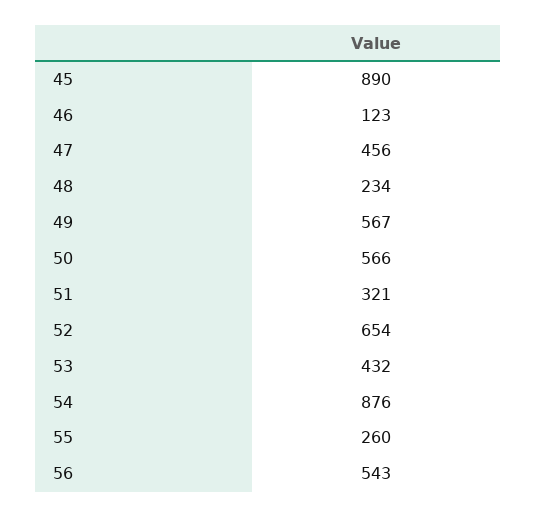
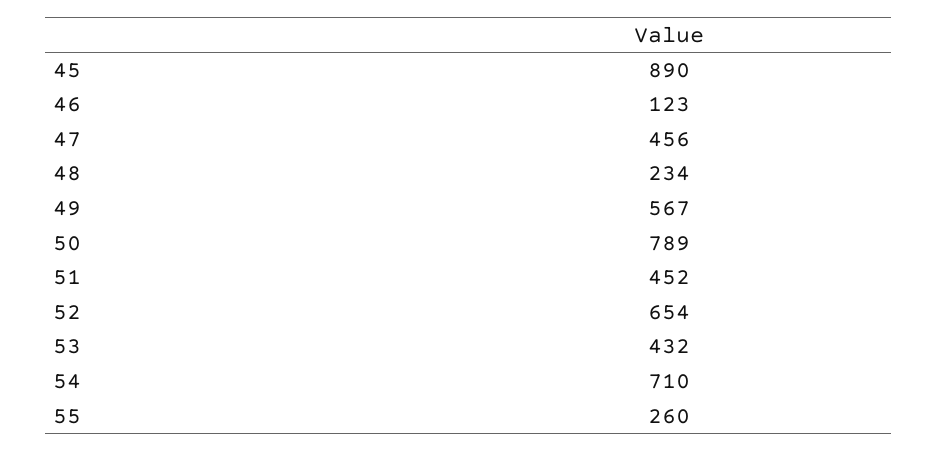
  {
    "45": 890,
    "46": 123,
    "47": 456,
    "48": 234,
    "49": 567,
-   "50": 566,
+   "50": 789,
-   "51": 321,
+   "51": 452,
    "52": 654,
    "53": 432,
-   "54": 876,
+   "54": 710,
-   "55": 260,
+   "55": 260
-   "56": 543
  }

